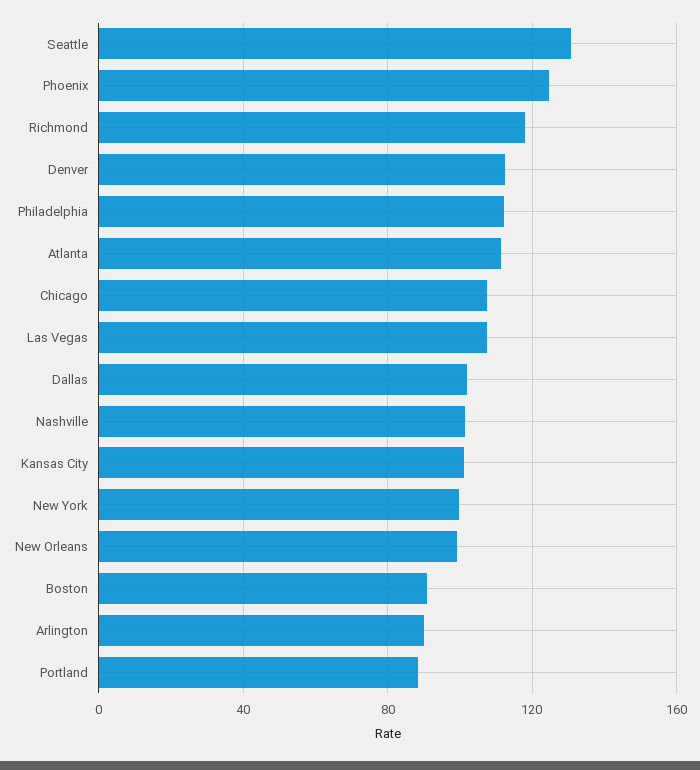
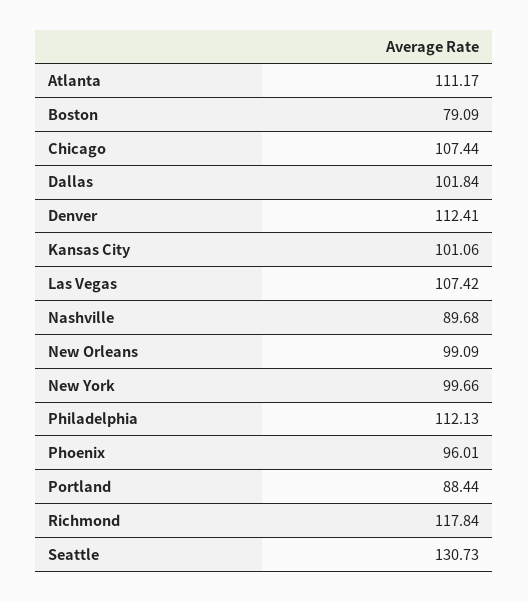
  {
    "Seattle": 130.73,
-   "Phoenix": 125,
+   "Phoenix": 96.01,
    "Richmond": 117.84,
    "Denver": 112.41,
    "Philadelphia": 112.13,
    "Atlanta": 111.17,
    "Chicago": 107.44,
    "Las Vegas": 107.42,
    "Dallas": 101.84,
-   "Nashville": 100,
+   "Nashville": 89.68,
    "Kansas City": 101.06,
    "New York": 99.66,
    "New Orleans": 99.09,
-   "Boston": 90,
+   "Boston": 79.09,
-   "Arlington": 90,
    "Portland": 88.44
  }

